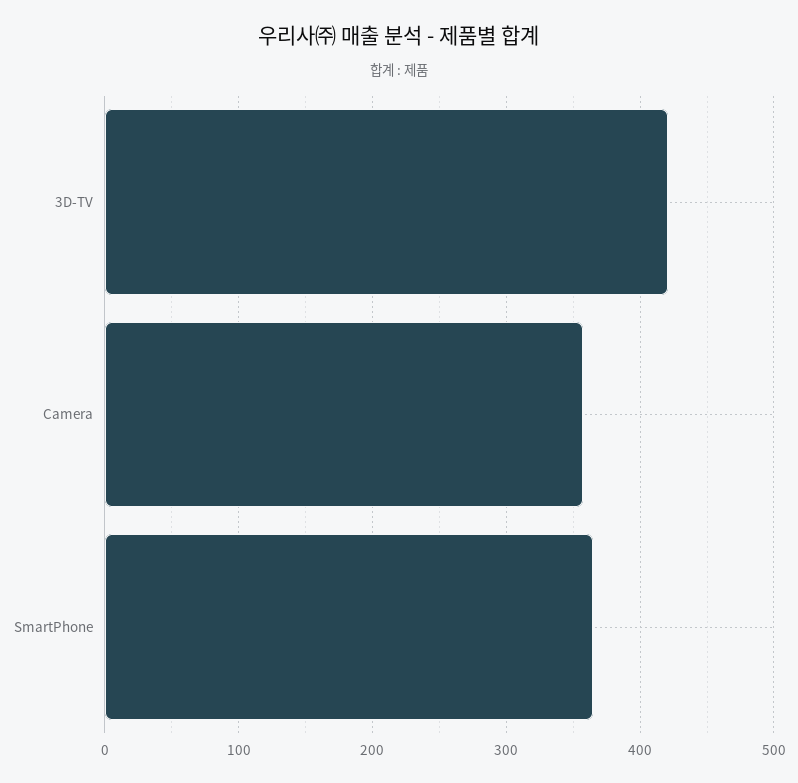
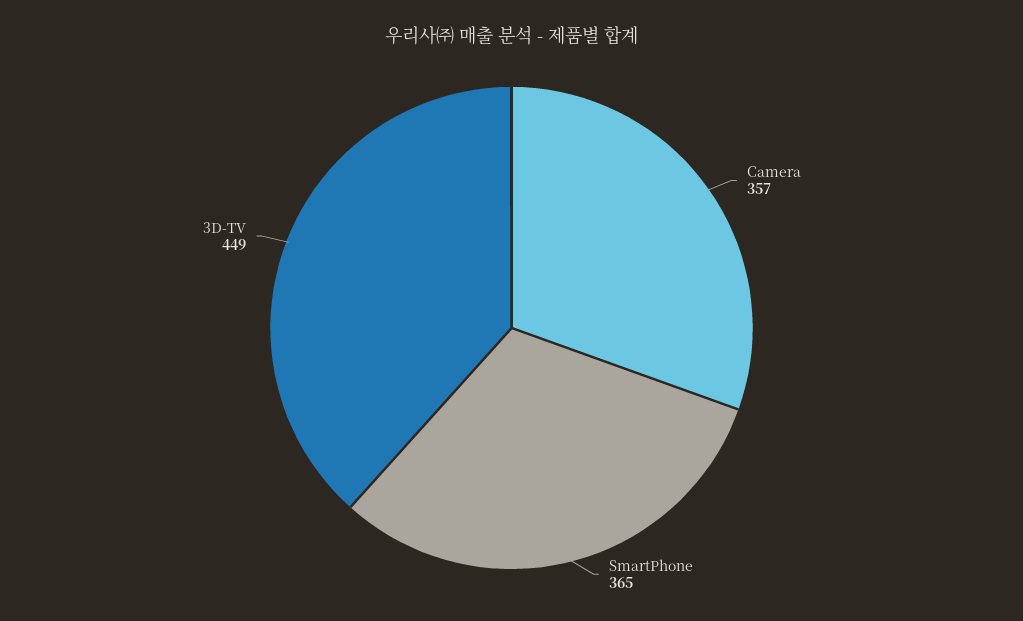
  {
-   "3D-TV": 420,
+   "3D-TV": 449,
    "Camera": 357,
    "SmartPhone": 365
  }

